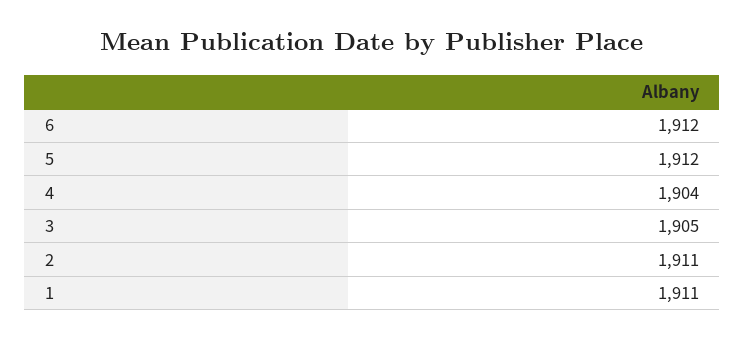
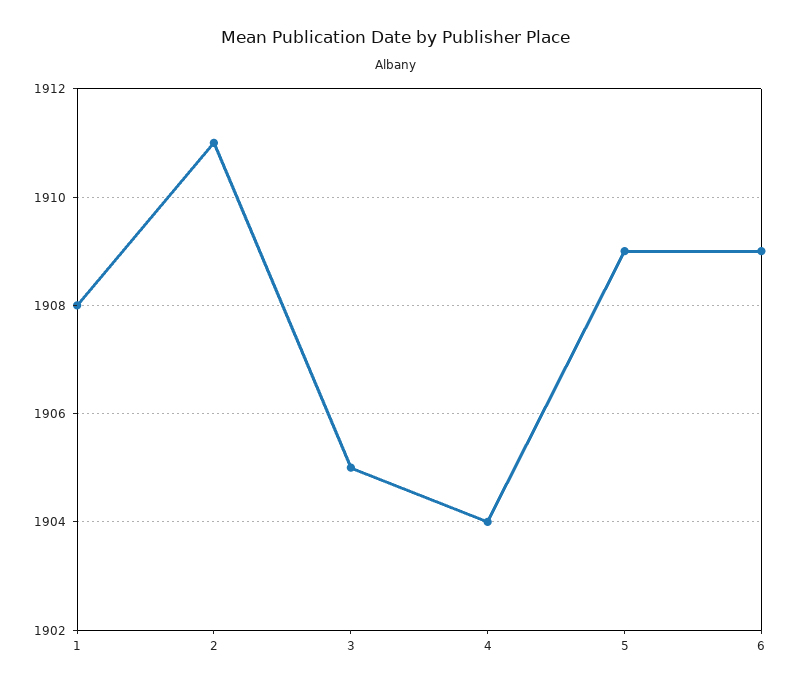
  {
-   "6": 1912,
+   "6": 1909,
-   "5": 1912,
+   "5": 1909,
    "4": 1904,
    "3": 1905,
    "2": 1911,
-   "1": 1911
+   "1": 1908
  }

